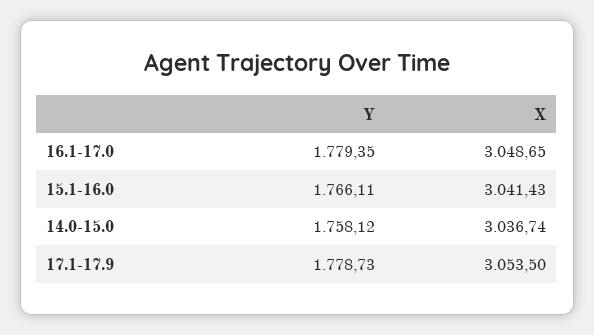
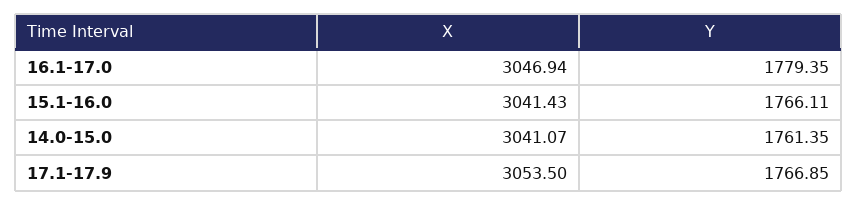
  {
    "Y": {
      "16.1-17.0": 1779.35,
      "15.1-16.0": 1766.11,
-     "14.0-15.0": 1758.12,
+     "14.0-15.0": 1761.35,
-     "17.1-17.9": 1778.73
+     "17.1-17.9": 1766.85
    },
    "X": {
-     "16.1-17.0": 3048.65,
+     "16.1-17.0": 3046.94,
      "15.1-16.0": 3041.43,
-     "14.0-15.0": 3036.74,
+     "14.0-15.0": 3041.07,
      "17.1-17.9": 3053.5
    }
  }

